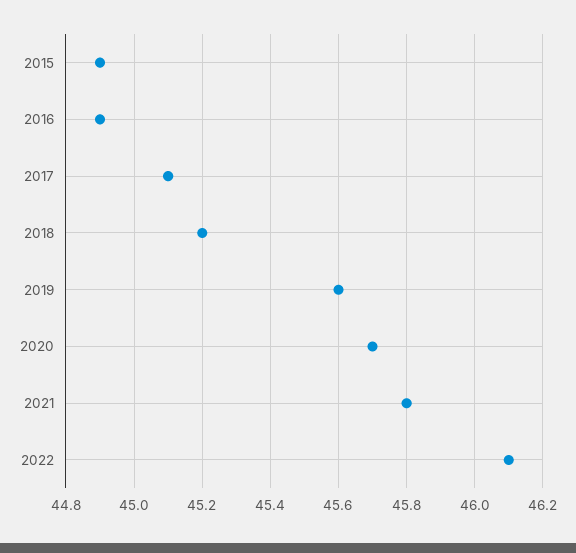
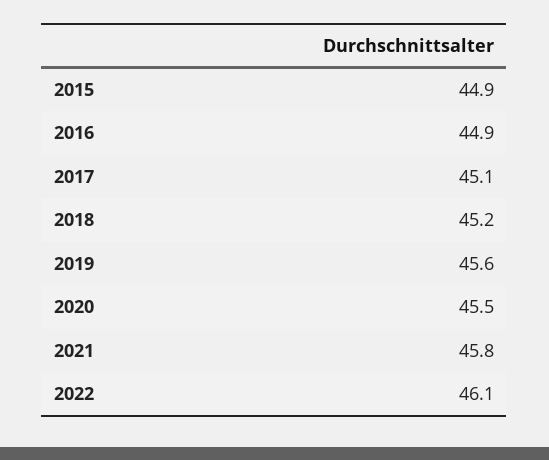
  {
    "2015": 44.9,
    "2016": 44.9,
    "2017": 45.1,
    "2018": 45.2,
    "2019": 45.6,
-   "2020": 45.7,
+   "2020": 45.5,
    "2021": 45.8,
    "2022": 46.1
  }

